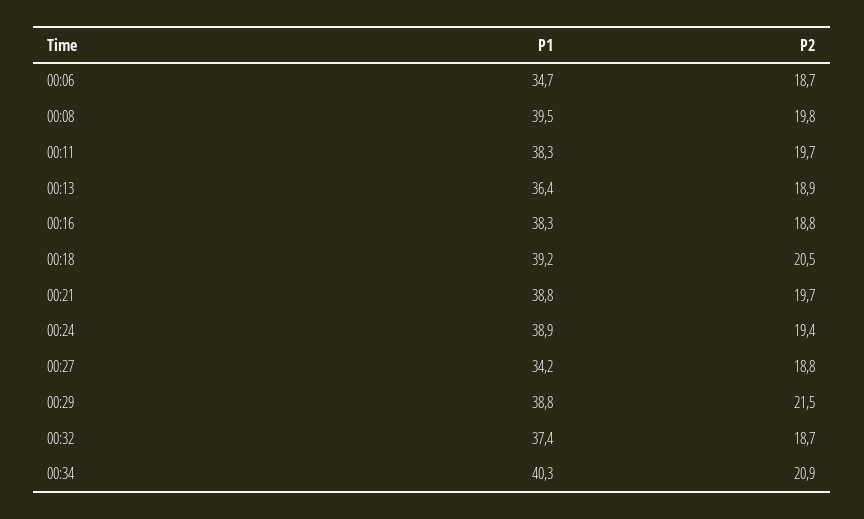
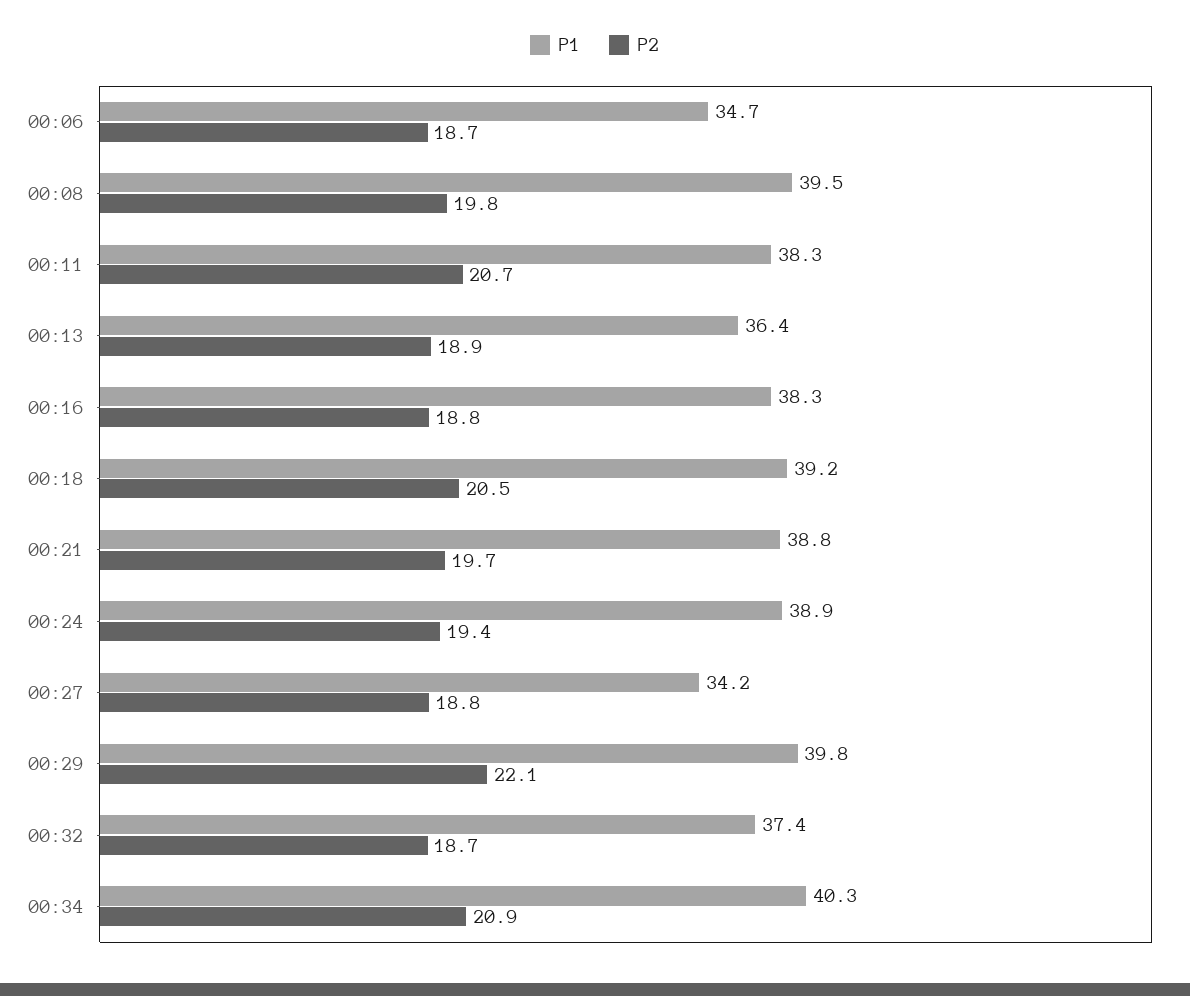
  {
    "P1": {
      "00:06": 34.7,
      "00:08": 39.5,
      "00:11": 38.3,
      "00:13": 36.4,
      "00:16": 38.3,
      "00:18": 39.2,
      "00:21": 38.8,
      "00:24": 38.9,
      "00:27": 34.2,
-     "00:29": 38.8,
+     "00:29": 39.8,
      "00:32": 37.4,
      "00:34": 40.3
    },
    "P2": {
      "00:06": 18.7,
      "00:08": 19.8,
-     "00:11": 19.7,
+     "00:11": 20.7,
      "00:13": 18.9,
      "00:16": 18.8,
      "00:18": 20.5,
      "00:21": 19.7,
      "00:24": 19.4,
      "00:27": 18.8,
-     "00:29": 21.5,
+     "00:29": 22.1,
      "00:32": 18.7,
      "00:34": 20.9
    }
  }

